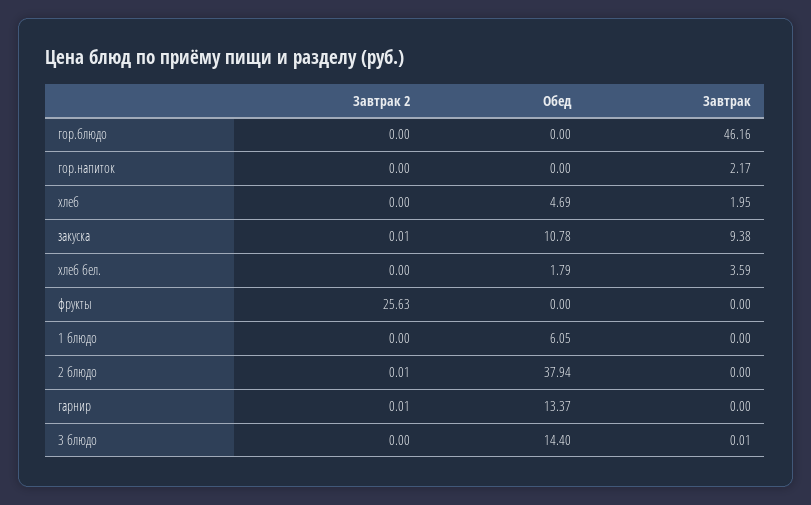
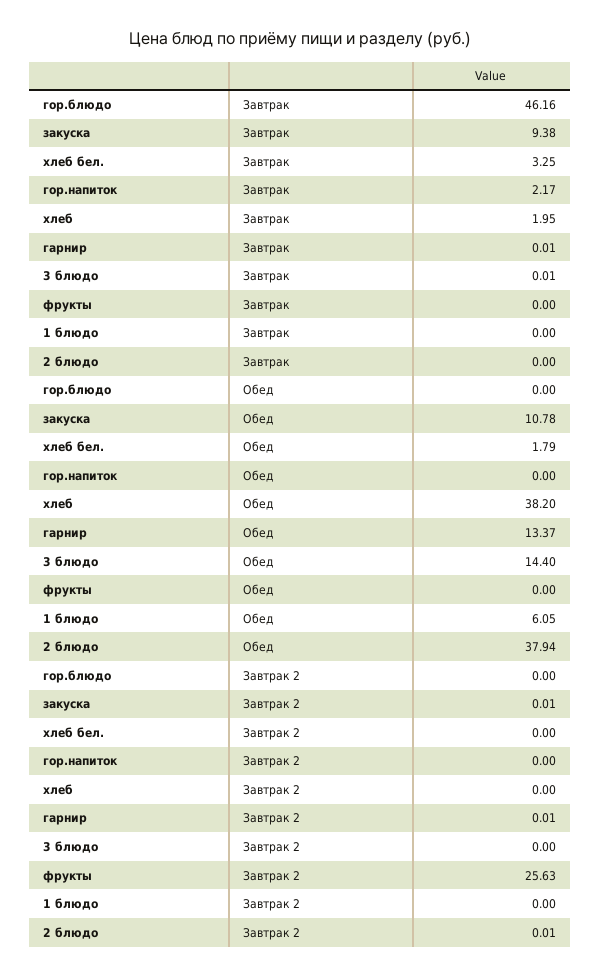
  {
    "Завтрак 2": {
      "гор.блюдо": 0,
      "гор.напиток": 0,
      "хлеб": 0,
      "закуска": 0.01,
      "хлеб бел.": 0,
      "фрукты": 25.63,
      "1 блюдо": 0,
      "2 блюдо": 0.01,
      "гарнир": 0.01,
      "3 блюдо": 0
    },
    "Обед": {
      "гор.блюдо": 0,
      "гор.напиток": 0,
-     "хлеб": 4.69,
+     "хлеб": 38.2,
      "закуска": 10.78,
      "хлеб бел.": 1.79,
      "фрукты": 0,
      "1 блюдо": 6.05,
      "2 блюдо": 37.94,
      "гарнир": 13.37,
      "3 блюдо": 14.4
    },
    "Завтрак": {
      "гор.блюдо": 46.16,
      "гор.напиток": 2.17,
      "хлеб": 1.95,
      "закуска": 9.38,
-     "хлеб бел.": 3.59,
+     "хлеб бел.": 3.25,
      "фрукты": 0,
      "1 блюдо": 0,
      "2 блюдо": 0,
-     "гарнир": 0,
+     "гарнир": 0.01,
      "3 блюдо": 0.01
    }
  }

